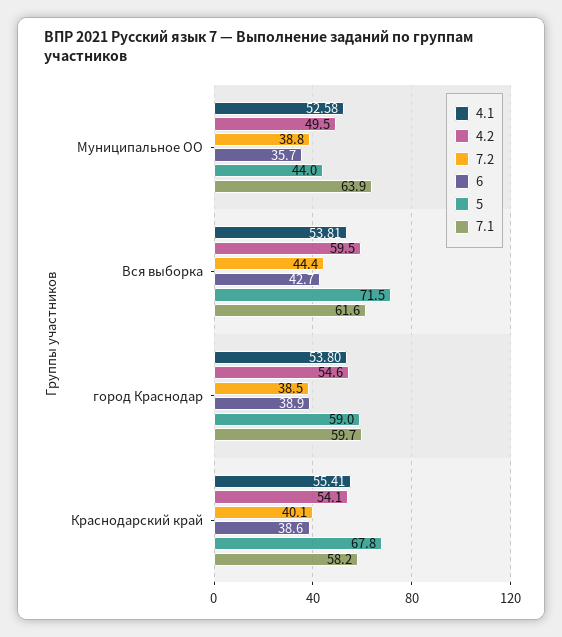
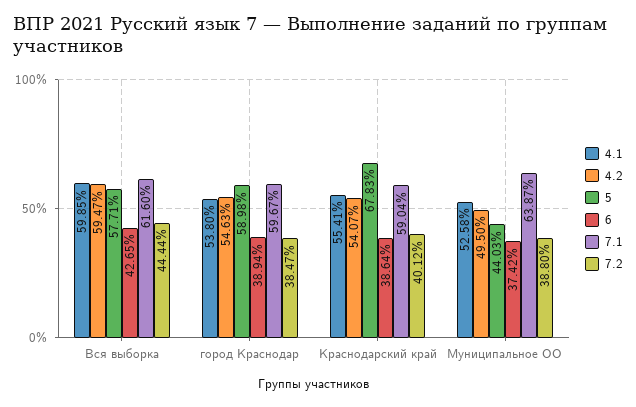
  {
    "4.1": {
      "Муниципальное ОО": 52.58,
-     "Вся выборка": 53.81,
+     "Вся выборка": 59.85,
      "город Краснодар": 53.8,
      "Краснодарский край": 55.41
    },
    "4.2": {
      "Муниципальное ОО": 49.5,
      "Вся выборка": 59.47,
      "город Краснодар": 54.63,
      "Краснодарский край": 54.07
    },
    "7.2": {
      "Муниципальное ОО": 38.8,
      "Вся выборка": 44.44,
      "город Краснодар": 38.47,
      "Краснодарский край": 40.12
    },
    "6": {
-     "Муниципальное ОО": 35.7,
+     "Муниципальное ОО": 37.42,
      "Вся выборка": 42.65,
      "город Краснодар": 38.94,
      "Краснодарский край": 38.64
    },
    "5": {
      "Муниципальное ОО": 44.03,
-     "Вся выборка": 71.5,
+     "Вся выборка": 57.71,
      "город Краснодар": 58.98,
      "Краснодарский край": 67.83
    },
    "7.1": {
      "Муниципальное ОО": 63.87,
      "Вся выборка": 61.6,
      "город Краснодар": 59.67,
-     "Краснодарский край": 58.2
+     "Краснодарский край": 59.04
    }
  }

